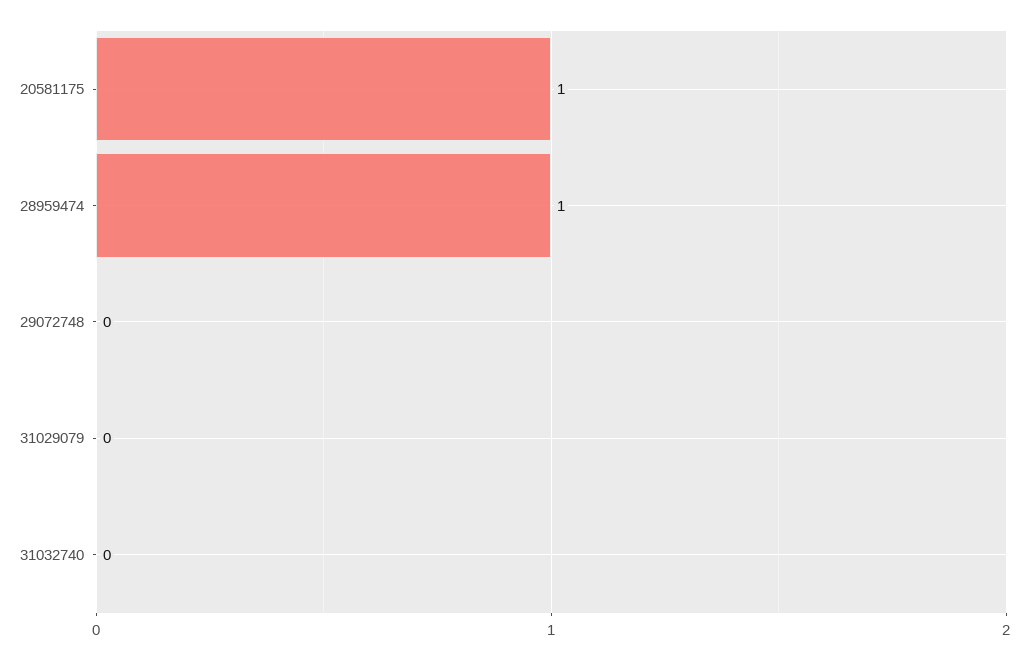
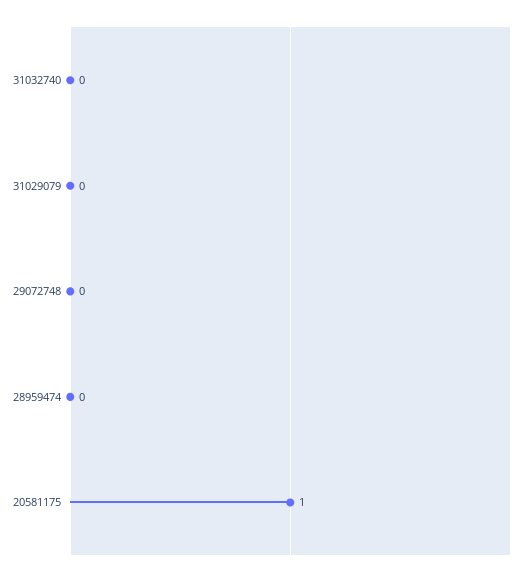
  {
    "20581175": 1,
-   "28959474": 1,
+   "28959474": 0,
    "29072748": 0,
    "31029079": 0,
    "31032740": 0
  }

